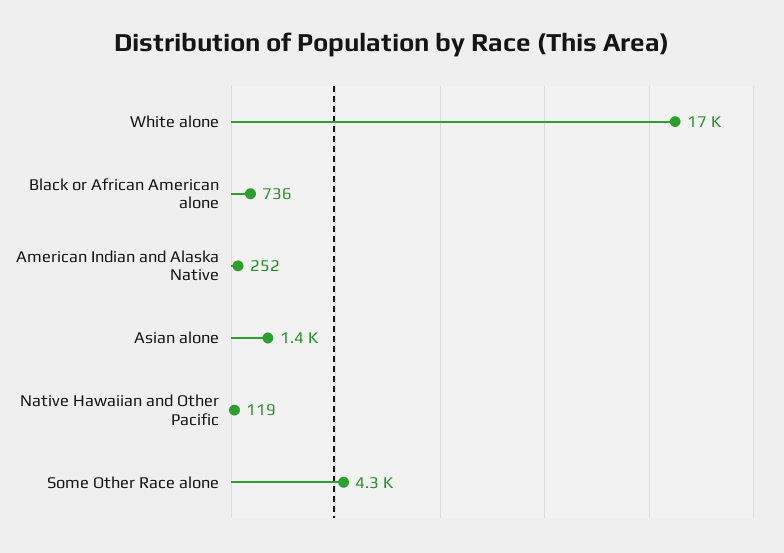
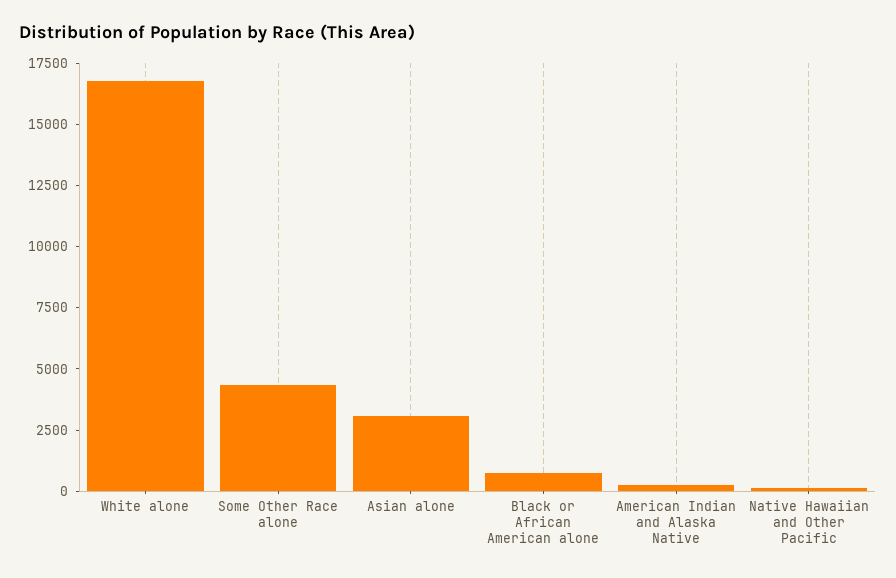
  {
    "White alone": 17000,
    "Black or African American alone": 736,
    "American Indian and Alaska Native": 252,
-   "Asian alone": 1400,
+   "Asian alone": 3000,
    "Native Hawaiian and Other Pacific": 119,
    "Some Other Race alone": 4300
  }

